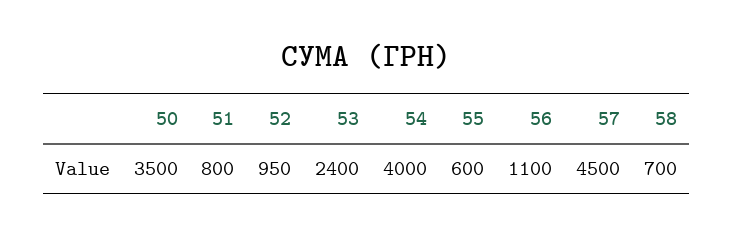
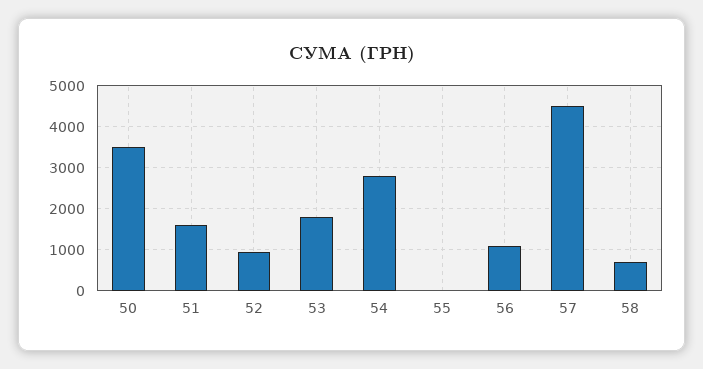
  {
    "50": 3500,
-   "51": 800,
+   "51": 1600,
    "52": 950,
-   "53": 2400,
+   "53": 1800,
-   "54": 4000,
+   "54": 2800,
-   "55": 600,
+   "55": 0,
    "56": 1100,
    "57": 4500,
    "58": 700
  }

